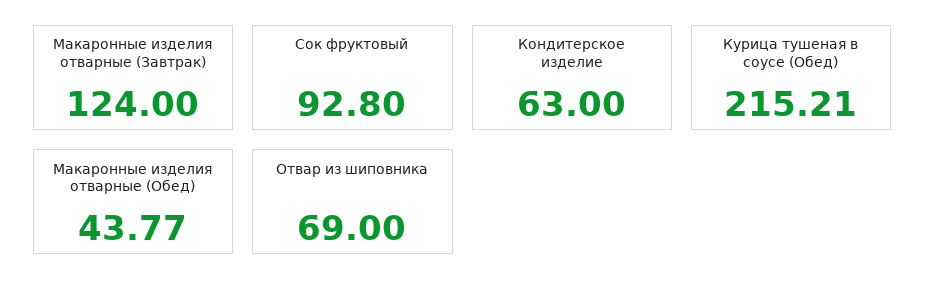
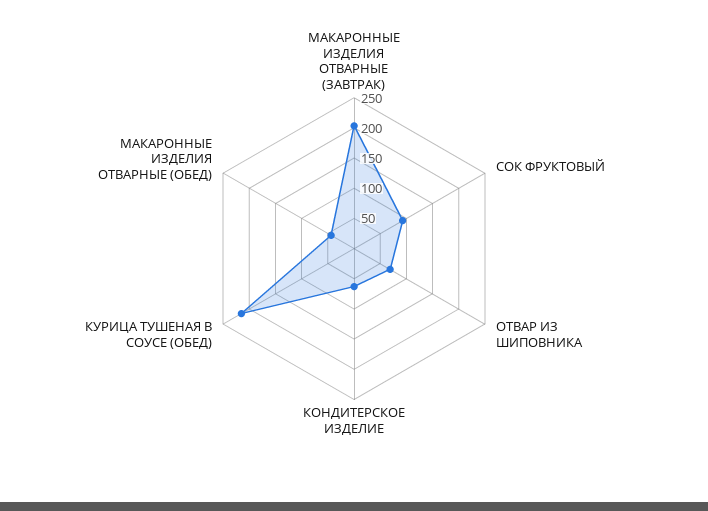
  {
-   "Макаронные изделия отварные (Завтрак)": 124,
+   "Макаронные изделия отварные (Завтрак)": 200,
    "Сок фруктовый": 92.8,
    "Кондитерское изделие": 63,
    "Курица тушеная в соусе (Обед)": 215.21,
    "Макаронные изделия отварные (Обед)": 43.77,
    "Отвар из шиповника": 69
  }

